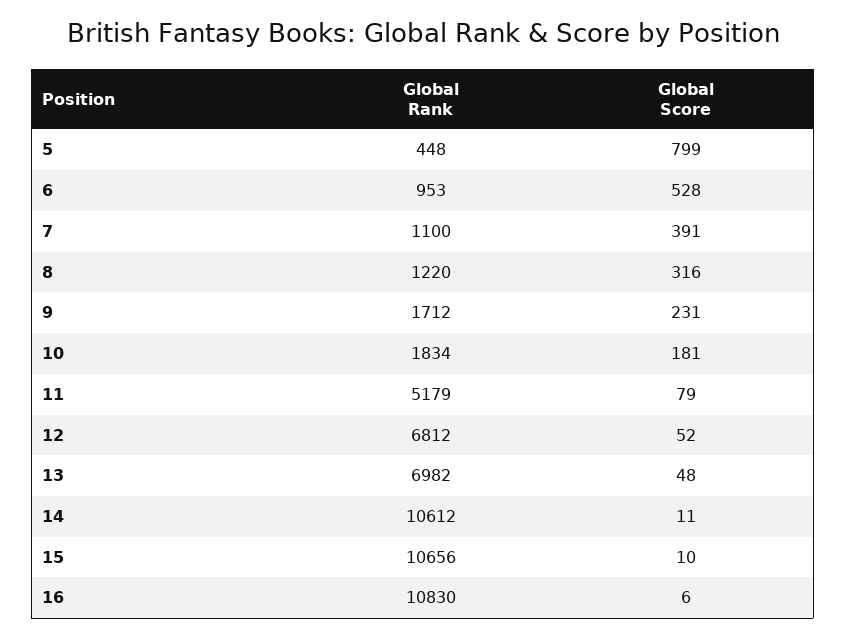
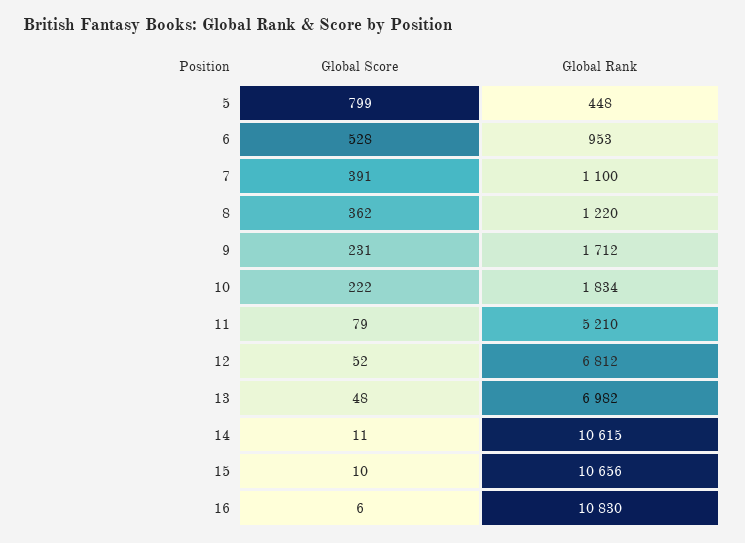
  {
    "Global Rank": {
      "5": 448,
      "6": 953,
      "7": 1100,
      "8": 1220,
      "9": 1712,
      "10": 1834,
-     "11": 5179,
+     "11": 5210,
      "12": 6812,
      "13": 6982,
-     "14": 10612,
+     "14": 10615,
      "15": 10656,
      "16": 10830
    },
    "Global Score": {
      "5": 799,
      "6": 528,
      "7": 391,
-     "8": 316,
+     "8": 362,
      "9": 231,
-     "10": 181,
+     "10": 222,
      "11": 79,
      "12": 52,
      "13": 48,
      "14": 11,
      "15": 10,
      "16": 6
    }
  }

